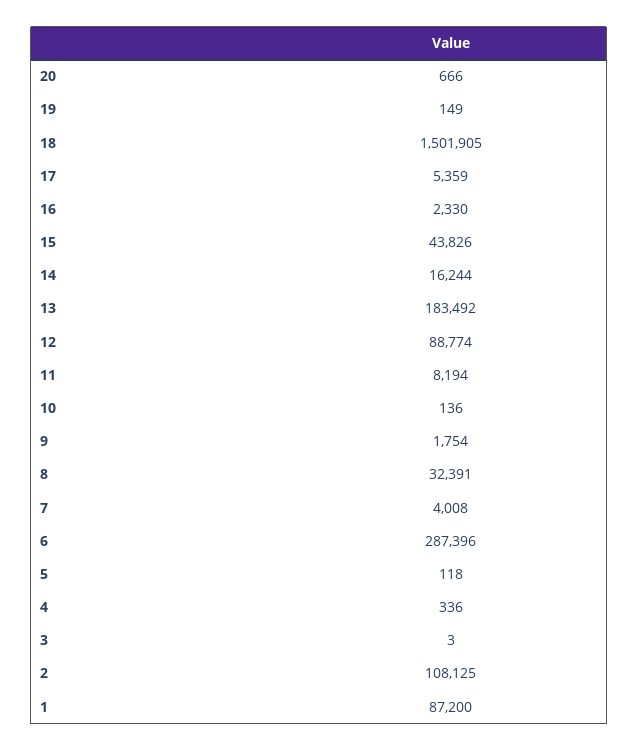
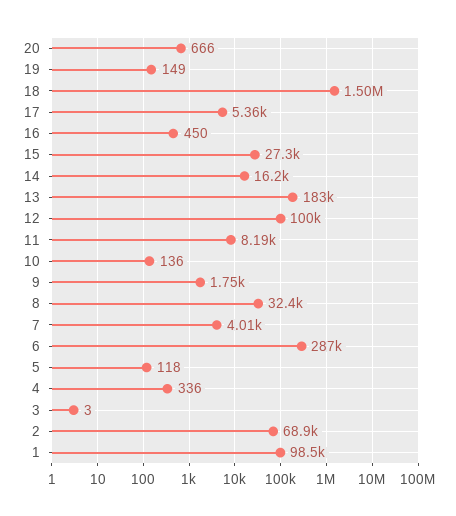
  {
    "20": 666,
    "19": 149,
    "18": 1501905,
    "17": 5359,
-   "16": 2330,
+   "16": 450,
-   "15": 43826,
+   "15": 27300,
    "14": 16244,
    "13": 183492,
-   "12": 88774,
+   "12": 100000,
    "11": 8194,
    "10": 136,
    "9": 1754,
    "8": 32391,
    "7": 4008,
    "6": 287396,
    "5": 118,
    "4": 336,
    "3": 3,
-   "2": 108125,
+   "2": 68900,
-   "1": 87200
+   "1": 98500
  }

